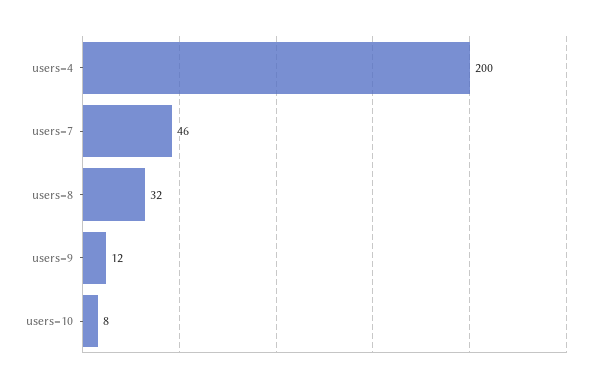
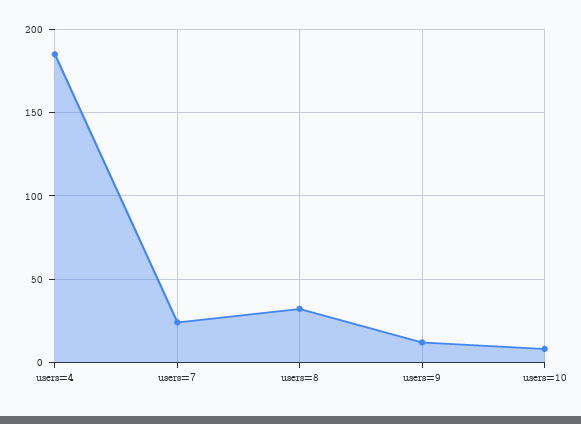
  {
-   "users=4": 200,
+   "users=4": 185,
-   "users=7": 46,
+   "users=7": 25,
    "users=8": 32,
    "users=9": 12,
    "users=10": 8
  }

